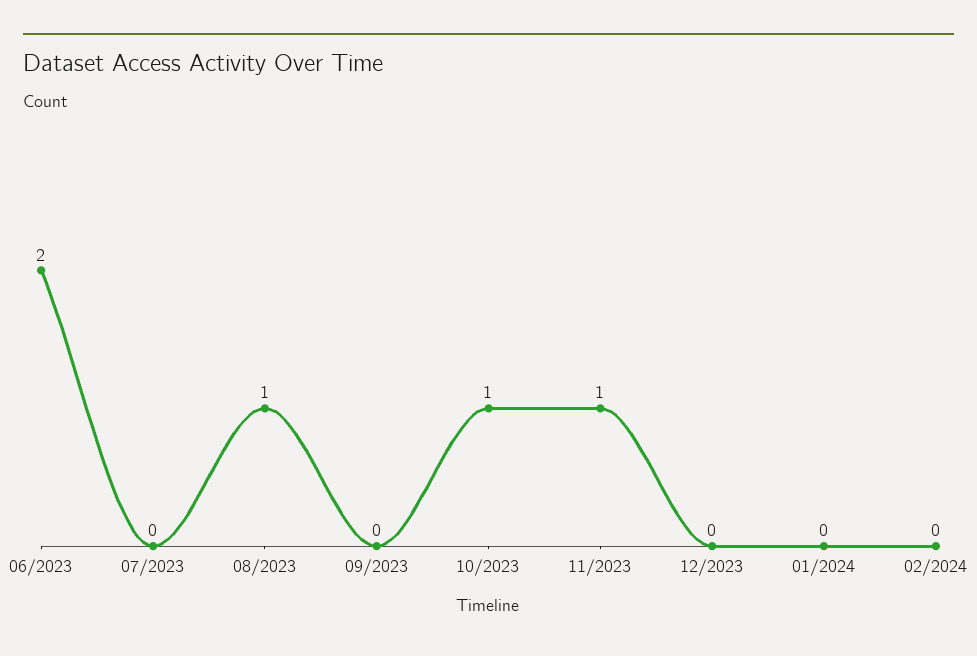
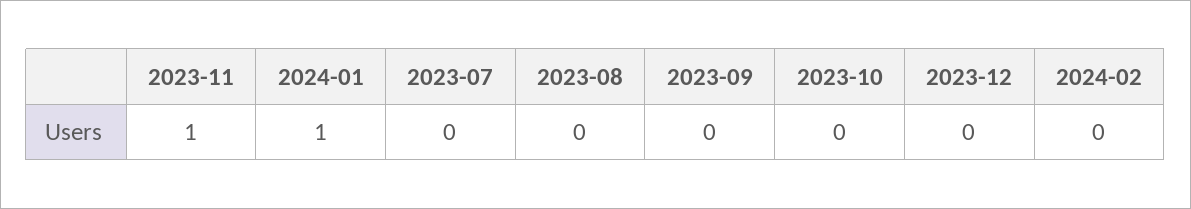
  {
-   "06/2023": 2,
    "07/2023": 0,
-   "08/2023": 1,
+   "08/2023": 0,
    "09/2023": 0,
-   "10/2023": 1,
+   "10/2023": 0,
    "11/2023": 1,
    "12/2023": 0,
-   "01/2024": 0,
+   "01/2024": 1,
    "02/2024": 0
  }

